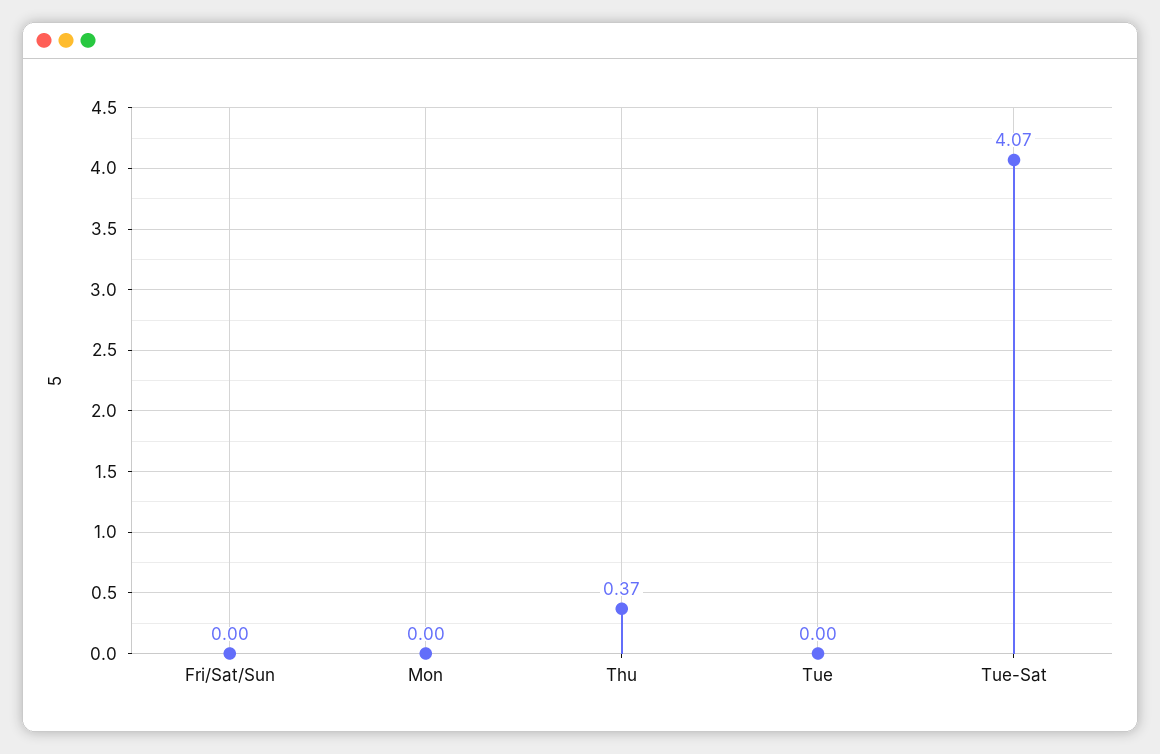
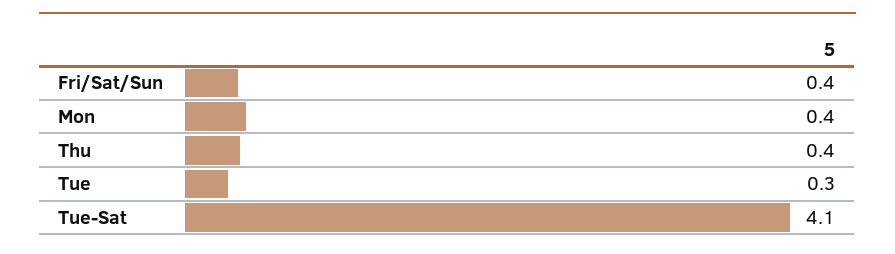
  {
-   "Fri/Sat/Sun": 0,
+   "Fri/Sat/Sun": 0.4,
-   "Mon": 0,
+   "Mon": 0.4,
    "Thu": 0.37,
-   "Tue": 0,
+   "Tue": 0.3,
    "Tue-Sat": 4.07
  }

